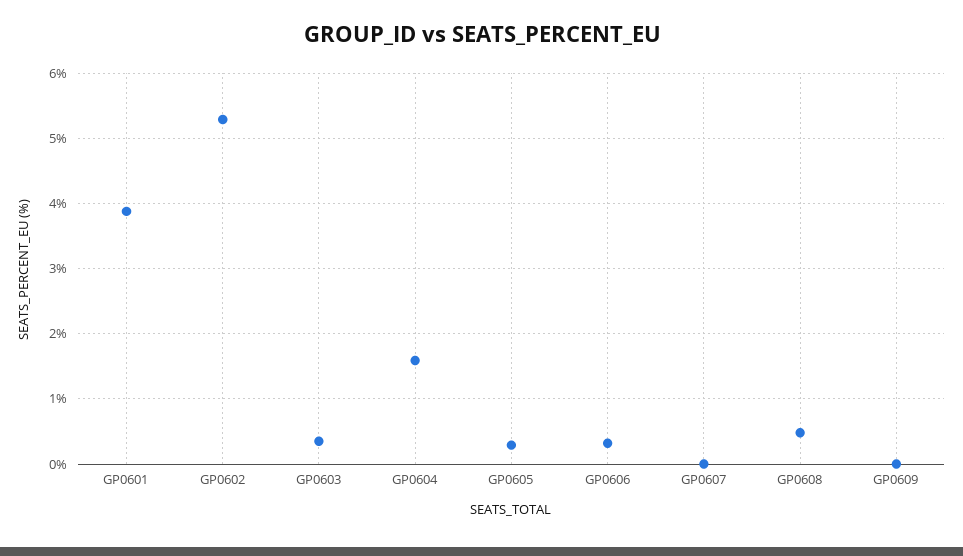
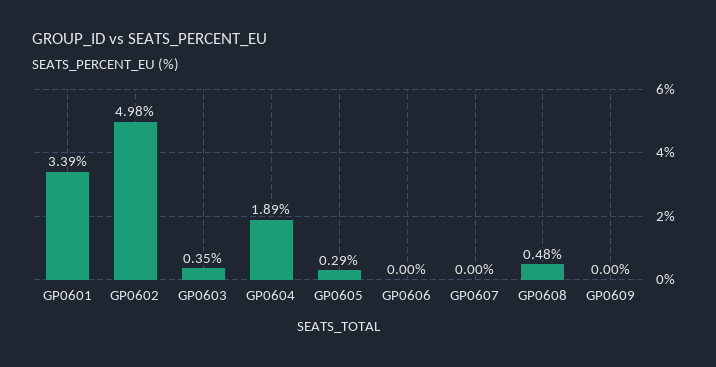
  {
-   "GP0601": 3.9,
+   "GP0601": 3.39,
-   "GP0602": 5.3,
+   "GP0602": 4.98,
    "GP0603": 0.35,
-   "GP0604": 1.6,
+   "GP0604": 1.89,
    "GP0605": 0.29,
-   "GP0606": 0.3,
+   "GP0606": 0,
    "GP0607": 0,
    "GP0608": 0.48,
    "GP0609": 0
  }

